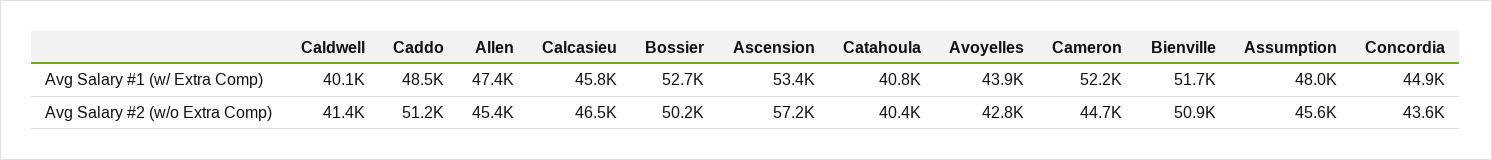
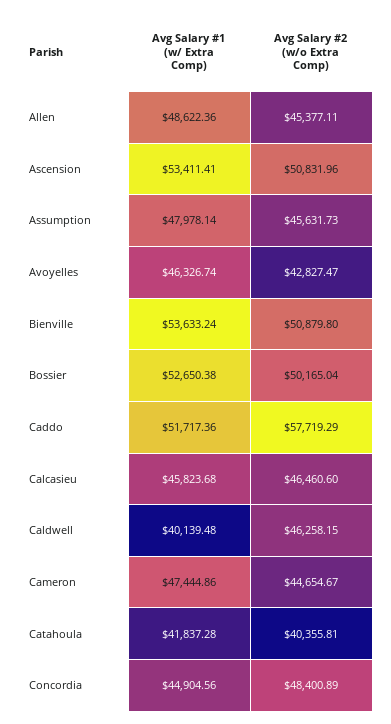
  {
    "Caldwell": {
      "Avg Salary #1 (w/ Extra Comp)": 40139.48,
-     "Avg Salary #2 (w/o Extra Comp)": 41400
+     "Avg Salary #2 (w/o Extra Comp)": 46258.15
    },
    "Caddo": {
-     "Avg Salary #1 (w/ Extra Comp)": 48500,
+     "Avg Salary #1 (w/ Extra Comp)": 51717.36,
-     "Avg Salary #2 (w/o Extra Comp)": 51200
+     "Avg Salary #2 (w/o Extra Comp)": 57719.29
    },
    "Allen": {
-     "Avg Salary #1 (w/ Extra Comp)": 47400,
+     "Avg Salary #1 (w/ Extra Comp)": 48622.36,
      "Avg Salary #2 (w/o Extra Comp)": 45377.11
    },
    "Calcasieu": {
      "Avg Salary #1 (w/ Extra Comp)": 45823.68,
      "Avg Salary #2 (w/o Extra Comp)": 46460.6
    },
    "Bossier": {
      "Avg Salary #1 (w/ Extra Comp)": 52650.38,
      "Avg Salary #2 (w/o Extra Comp)": 50165.04
    },
    "Ascension": {
      "Avg Salary #1 (w/ Extra Comp)": 53411.41,
-     "Avg Salary #2 (w/o Extra Comp)": 57200
+     "Avg Salary #2 (w/o Extra Comp)": 50831.96
    },
    "Catahoula": {
-     "Avg Salary #1 (w/ Extra Comp)": 40800,
+     "Avg Salary #1 (w/ Extra Comp)": 41837.28,
      "Avg Salary #2 (w/o Extra Comp)": 40355.81
    },
    "Avoyelles": {
-     "Avg Salary #1 (w/ Extra Comp)": 43900,
+     "Avg Salary #1 (w/ Extra Comp)": 46326.74,
      "Avg Salary #2 (w/o Extra Comp)": 42827.47
    },
    "Cameron": {
-     "Avg Salary #1 (w/ Extra Comp)": 52200,
+     "Avg Salary #1 (w/ Extra Comp)": 47444.86,
      "Avg Salary #2 (w/o Extra Comp)": 44654.67
    },
    "Bienville": {
-     "Avg Salary #1 (w/ Extra Comp)": 51700,
+     "Avg Salary #1 (w/ Extra Comp)": 53633.24,
      "Avg Salary #2 (w/o Extra Comp)": 50879.8
    },
    "Assumption": {
      "Avg Salary #1 (w/ Extra Comp)": 47978.14,
      "Avg Salary #2 (w/o Extra Comp)": 45631.73
    },
    "Concordia": {
      "Avg Salary #1 (w/ Extra Comp)": 44904.56,
-     "Avg Salary #2 (w/o Extra Comp)": 43600
+     "Avg Salary #2 (w/o Extra Comp)": 48400.89
    }
  }

